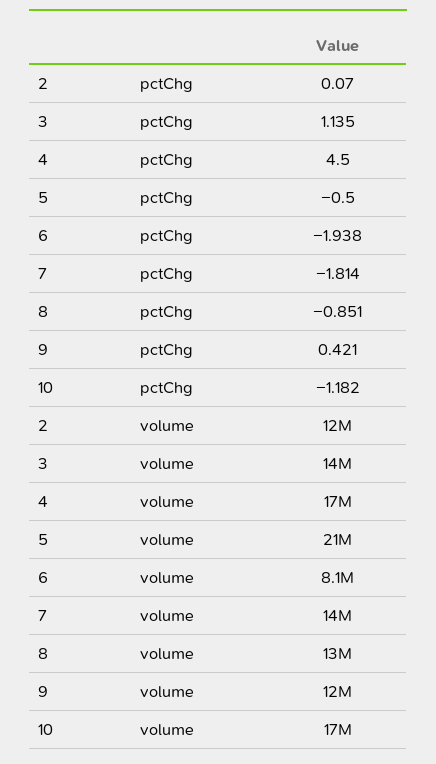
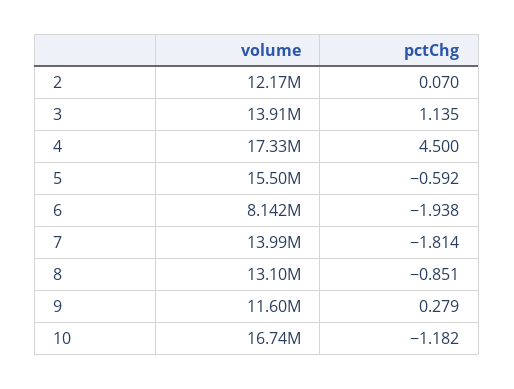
  {
    "2": {
      "pctChg": 0.07,
      "volume": 12170000
    },
    "3": {
      "pctChg": 1.135,
      "volume": 13910000
    },
    "4": {
      "pctChg": 4.5,
      "volume": 17330000
    },
    "5": {
-     "pctChg": -0.5,
+     "pctChg": -0.592,
-     "volume": 21000000
+     "volume": 15500000
    },
    "6": {
      "pctChg": -1.938,
      "volume": 8142000
    },
    "7": {
      "pctChg": -1.814,
      "volume": 13990000
    },
    "8": {
      "pctChg": -0.851,
      "volume": 13100000
    },
    "9": {
-     "pctChg": 0.421,
+     "pctChg": 0.279,
      "volume": 11600000
    },
    "10": {
      "pctChg": -1.182,
      "volume": 16740000
    }
  }

